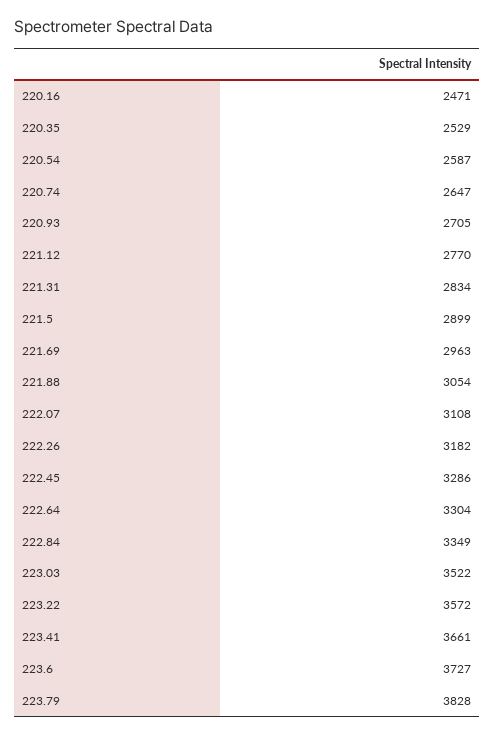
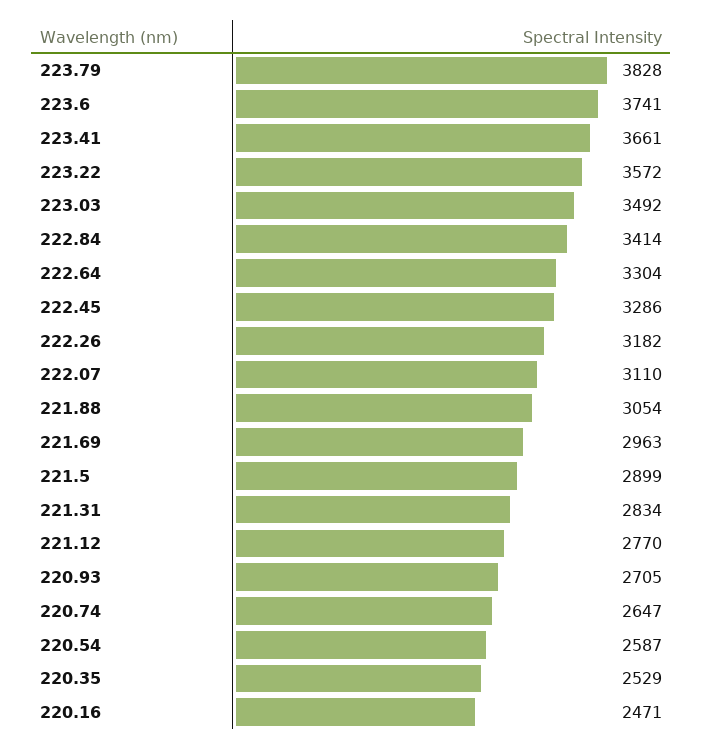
  {
    "220.16": 2471,
    "220.35": 2529,
    "220.54": 2587,
    "220.74": 2647,
    "220.93": 2705,
    "221.12": 2770,
    "221.31": 2834,
    "221.5": 2899,
    "221.69": 2963,
    "221.88": 3054,
-   "222.07": 3108,
+   "222.07": 3110,
    "222.26": 3182,
    "222.45": 3286,
    "222.64": 3304,
-   "222.84": 3349,
+   "222.84": 3414,
-   "223.03": 3522,
+   "223.03": 3492,
    "223.22": 3572,
    "223.41": 3661,
-   "223.6": 3727,
+   "223.6": 3741,
    "223.79": 3828
  }

